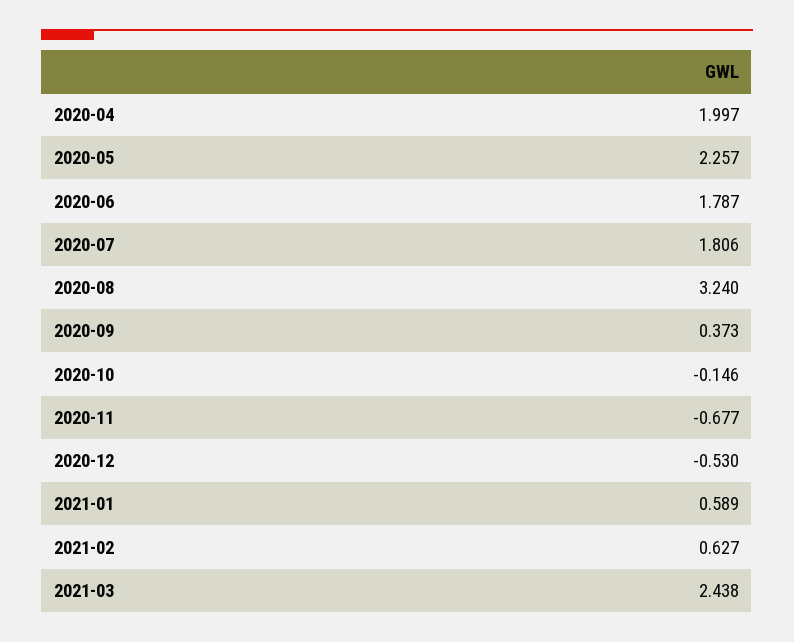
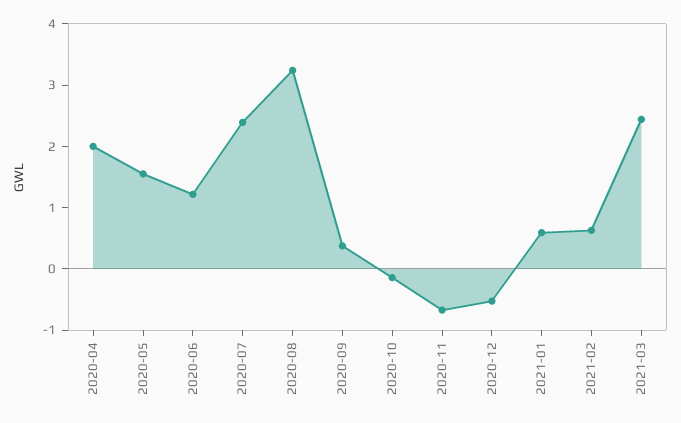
  {
    "2020-04": 1.997,
-   "2020-05": 2.257,
+   "2020-05": 1.6,
-   "2020-06": 1.787,
+   "2020-06": 1.2,
-   "2020-07": 1.806,
+   "2020-07": 2.4,
    "2020-08": 3.24,
    "2020-09": 0.373,
    "2020-10": -0.146,
    "2020-11": -0.677,
    "2020-12": -0.53,
    "2021-01": 0.589,
    "2021-02": 0.627,
    "2021-03": 2.438
  }

